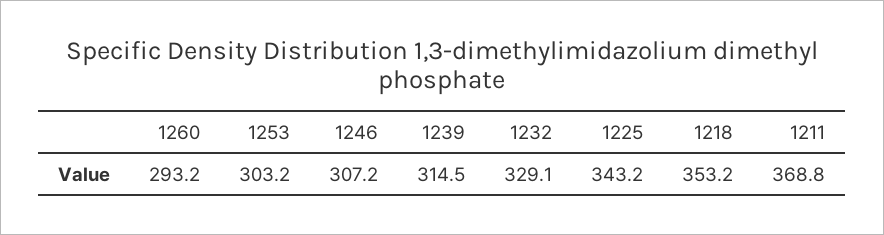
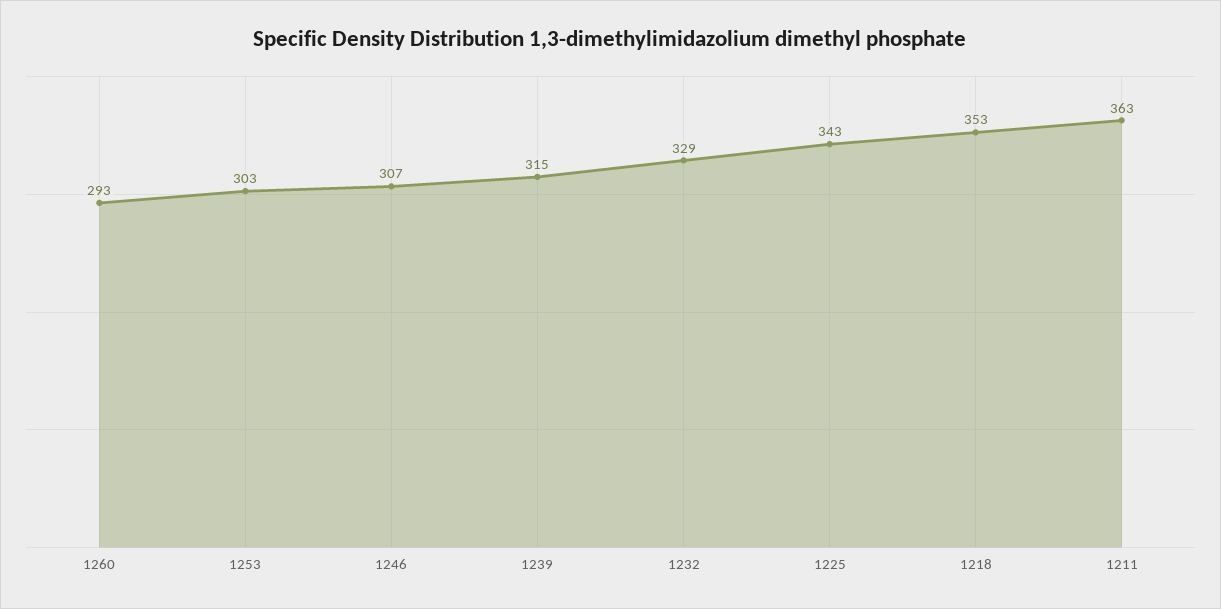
  {
    "1260": 293.2,
    "1253": 303.2,
    "1246": 307.2,
    "1239": 314.5,
    "1232": 329.1,
    "1225": 343.2,
    "1218": 353.2,
-   "1211": 368.8
+   "1211": 363
  }

